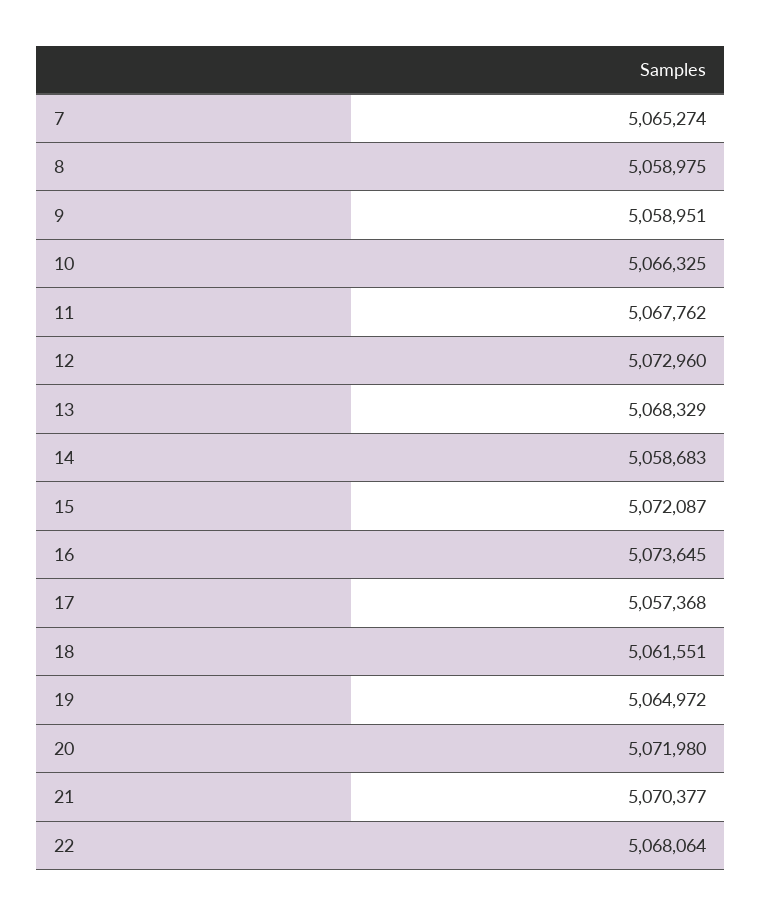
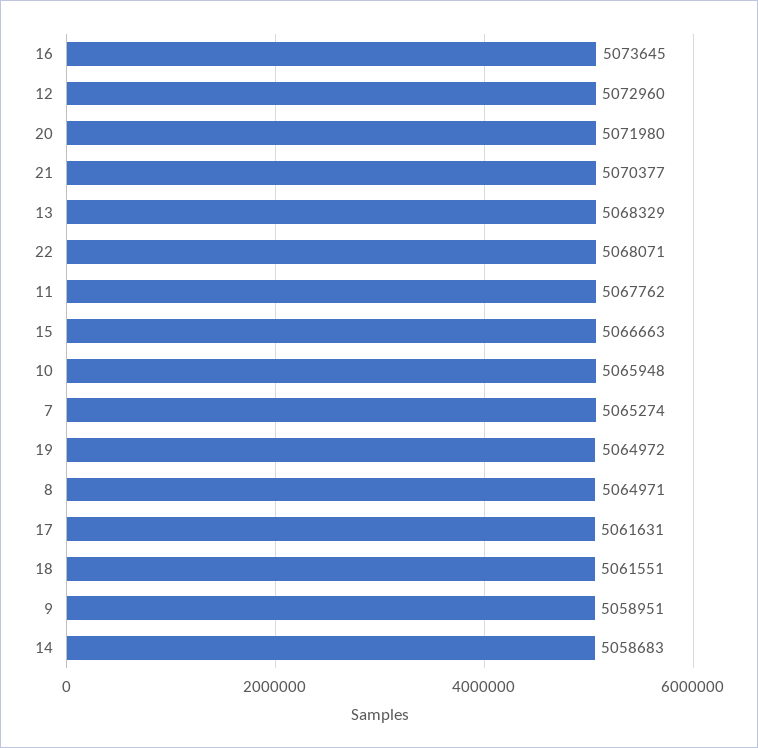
  {
    "7": 5065274,
-   "8": 5058975,
+   "8": 5064971,
    "9": 5058951,
-   "10": 5066325,
+   "10": 5065948,
    "11": 5067762,
    "12": 5072960,
    "13": 5068329,
    "14": 5058683,
-   "15": 5072087,
+   "15": 5066663,
    "16": 5073645,
-   "17": 5057368,
+   "17": 5061631,
    "18": 5061551,
    "19": 5064972,
    "20": 5071980,
    "21": 5070377,
-   "22": 5068064
+   "22": 5068071
  }

